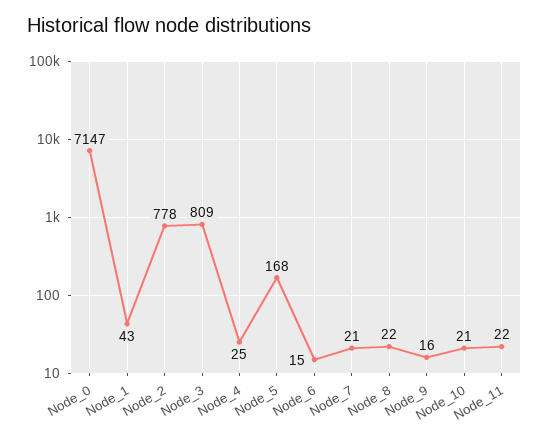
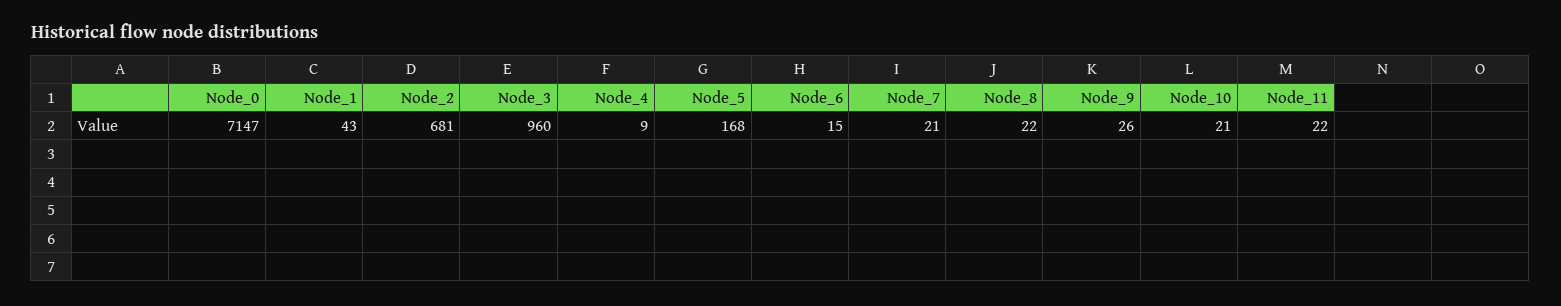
  {
    "Node_0": 7147,
    "Node_1": 43,
-   "Node_2": 778,
+   "Node_2": 681,
-   "Node_3": 809,
+   "Node_3": 960,
-   "Node_4": 25,
+   "Node_4": 9,
    "Node_5": 168,
    "Node_6": 15,
    "Node_7": 21,
    "Node_8": 22,
-   "Node_9": 16,
+   "Node_9": 26,
    "Node_10": 21,
    "Node_11": 22
  }

